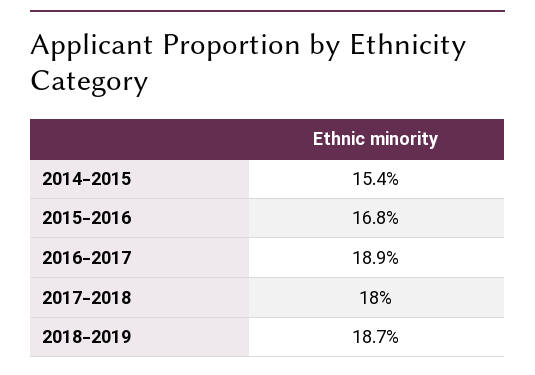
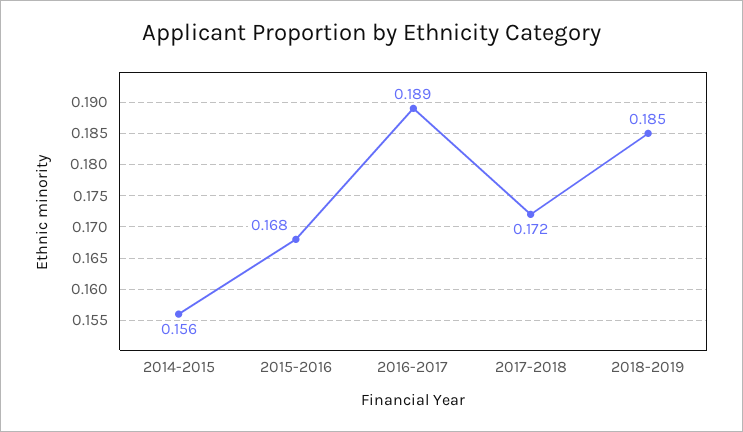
  {
-   "2014-2015": 0.154,
+   "2014-2015": 0.156,
    "2015-2016": 0.168,
    "2016-2017": 0.189,
-   "2017-2018": 0.18,
+   "2017-2018": 0.172,
-   "2018-2019": 0.187
+   "2018-2019": 0.185
  }

